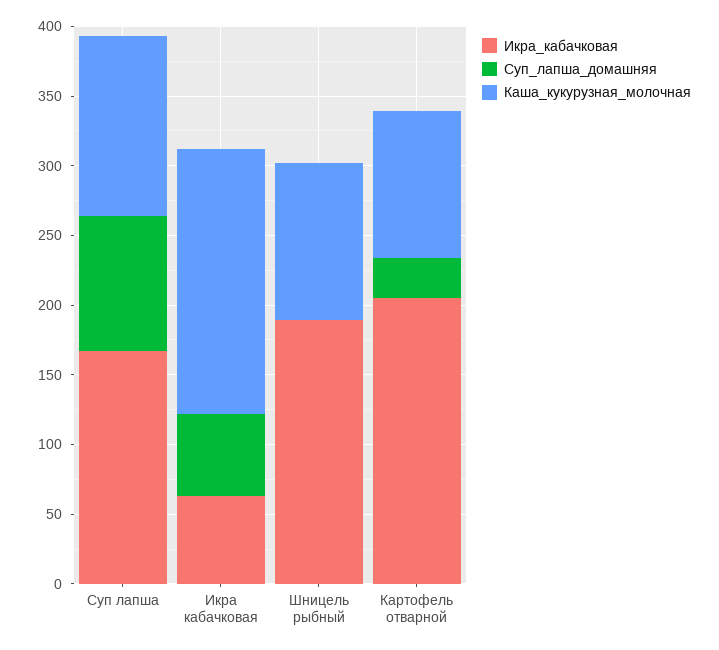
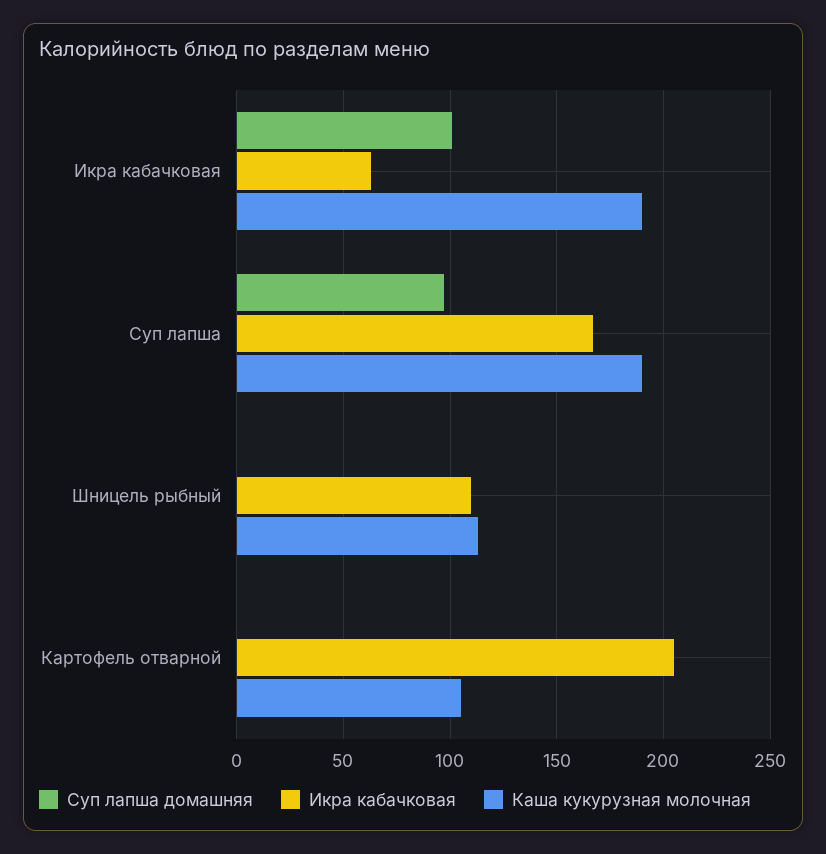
  {
    "Икра_кабачковая": {
      "Суп лапша": 165,
      "Икра кабачковая": 65,
-     "Шницель рыбный": 190,
+     "Шницель рыбный": 110,
      "Картофель отварной": 205
    },
    "Суп_лапша_домашняя": {
      "Суп лапша": 95,
-     "Икра кабачковая": 60,
+     "Икра кабачковая": 100,
      "Шницель рыбный": 0,
-     "Картофель отварной": 30
+     "Картофель отварной": 0
    },
    "Каша_кукурузная_молочная": {
-     "Суп лапша": 130,
+     "Суп лапша": 190,
      "Икра кабачковая": 190,
      "Шницель рыбный": 115,
      "Картофель отварной": 105
    }
  }

